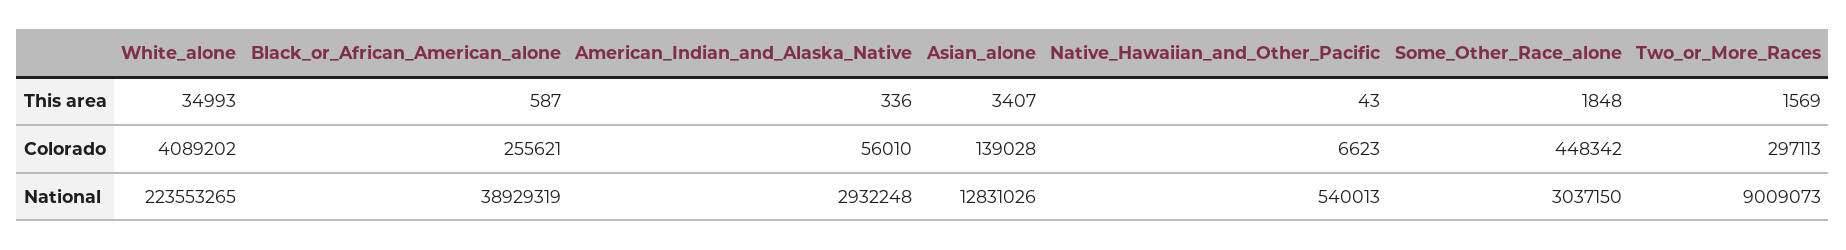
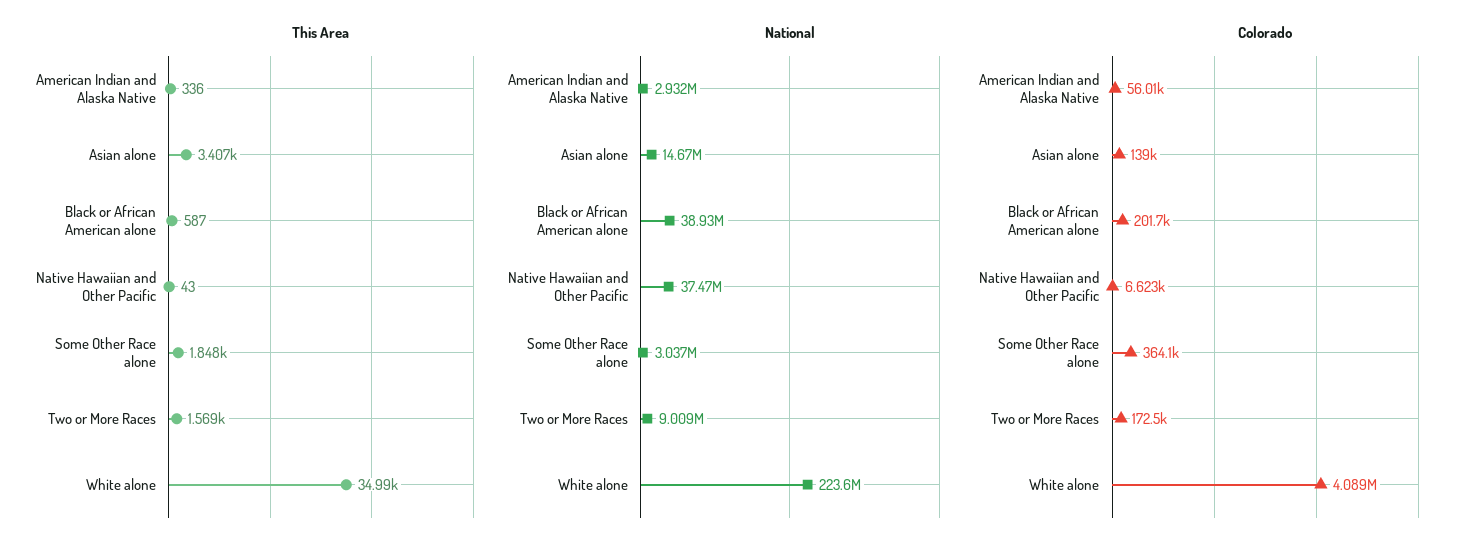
  {
    "This area": {
      "White_alone": 34993,
      "Black_or_African_American_alone": 587,
      "American_Indian_and_Alaska_Native": 336,
      "Asian_alone": 3407,
      "Native_Hawaiian_and_Other_Pacific": 43,
      "Some_Other_Race_alone": 1848,
      "Two_or_More_Races": 1569
    },
    "Colorado": {
      "White_alone": 4089202,
-     "Black_or_African_American_alone": 255621,
+     "Black_or_African_American_alone": 201700,
      "American_Indian_and_Alaska_Native": 56010,
      "Asian_alone": 139028,
      "Native_Hawaiian_and_Other_Pacific": 6623,
-     "Some_Other_Race_alone": 448342,
+     "Some_Other_Race_alone": 364100,
-     "Two_or_More_Races": 297113
+     "Two_or_More_Races": 172500
    },
    "National": {
      "White_alone": 223553265,
      "Black_or_African_American_alone": 38929319,
      "American_Indian_and_Alaska_Native": 2932248,
-     "Asian_alone": 12831026,
+     "Asian_alone": 14670000,
-     "Native_Hawaiian_and_Other_Pacific": 540013,
+     "Native_Hawaiian_and_Other_Pacific": 37470000,
      "Some_Other_Race_alone": 3037150,
      "Two_or_More_Races": 9009073
    }
  }

